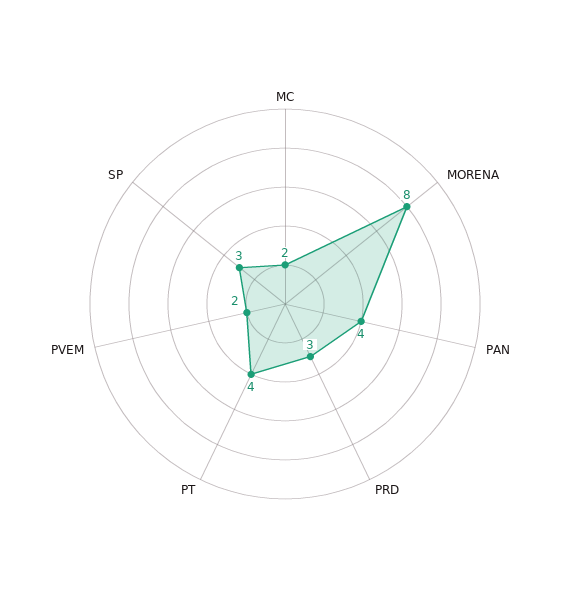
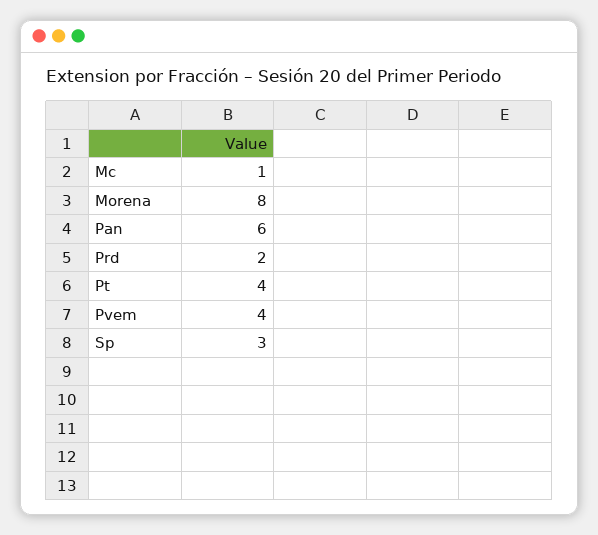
  {
-   "MC": 2,
+   "MC": 1,
    "MORENA": 8,
-   "PAN": 4,
+   "PAN": 6,
-   "PRD": 3,
+   "PRD": 2,
    "PT": 4,
-   "PVEM": 2,
+   "PVEM": 4,
    "SP": 3
  }

